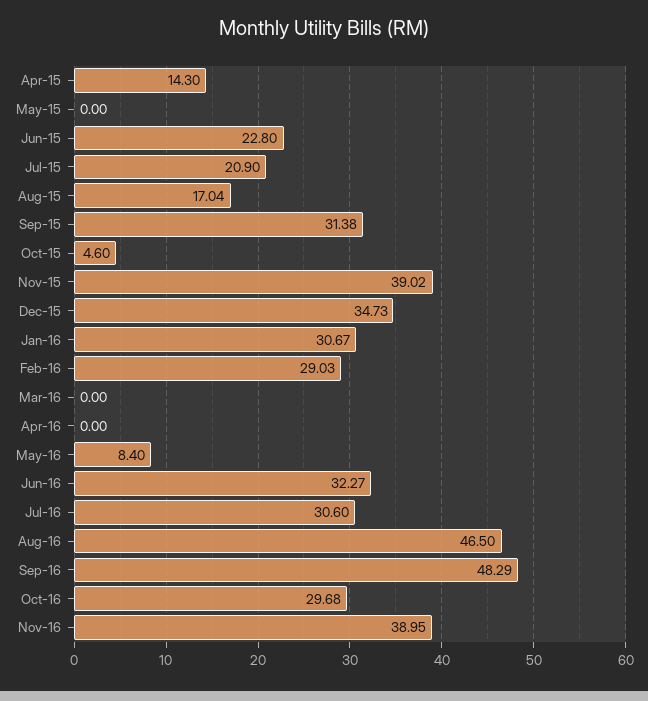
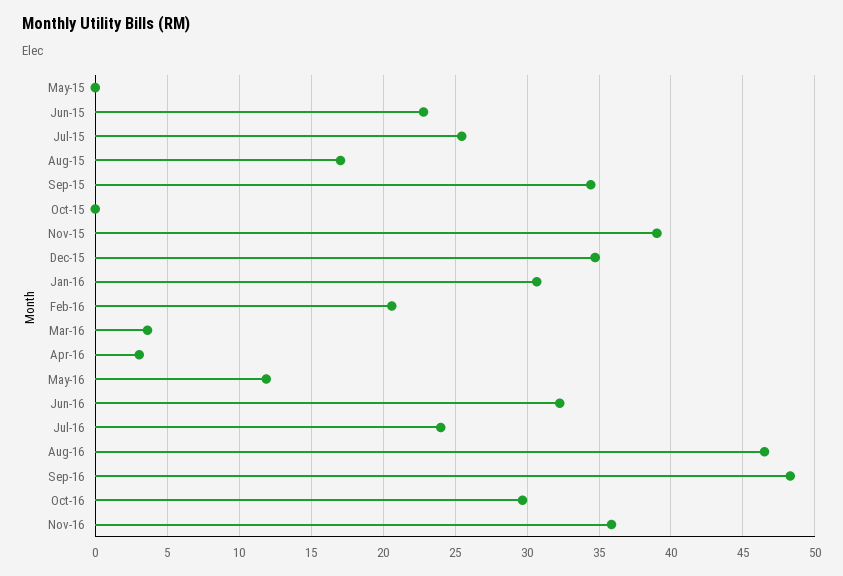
  {
-   "Apr-15": 14.3,
    "May-15": 0,
    "Jun-15": 22.8,
-   "Jul-15": 20.9,
+   "Jul-15": 25.5,
    "Aug-15": 17.04,
-   "Sep-15": 31.38,
+   "Sep-15": 34.5,
-   "Oct-15": 4.6,
+   "Oct-15": 0,
    "Nov-15": 39.02,
    "Dec-15": 34.73,
    "Jan-16": 30.67,
-   "Feb-16": 29.03,
+   "Feb-16": 20.5,
-   "Mar-16": 0,
+   "Mar-16": 3.5,
-   "Apr-16": 0,
+   "Apr-16": 3,
-   "May-16": 8.4,
+   "May-16": 12,
    "Jun-16": 32.27,
-   "Jul-16": 30.6,
+   "Jul-16": 24,
    "Aug-16": 46.5,
    "Sep-16": 48.29,
    "Oct-16": 29.68,
-   "Nov-16": 38.95
+   "Nov-16": 36
  }

